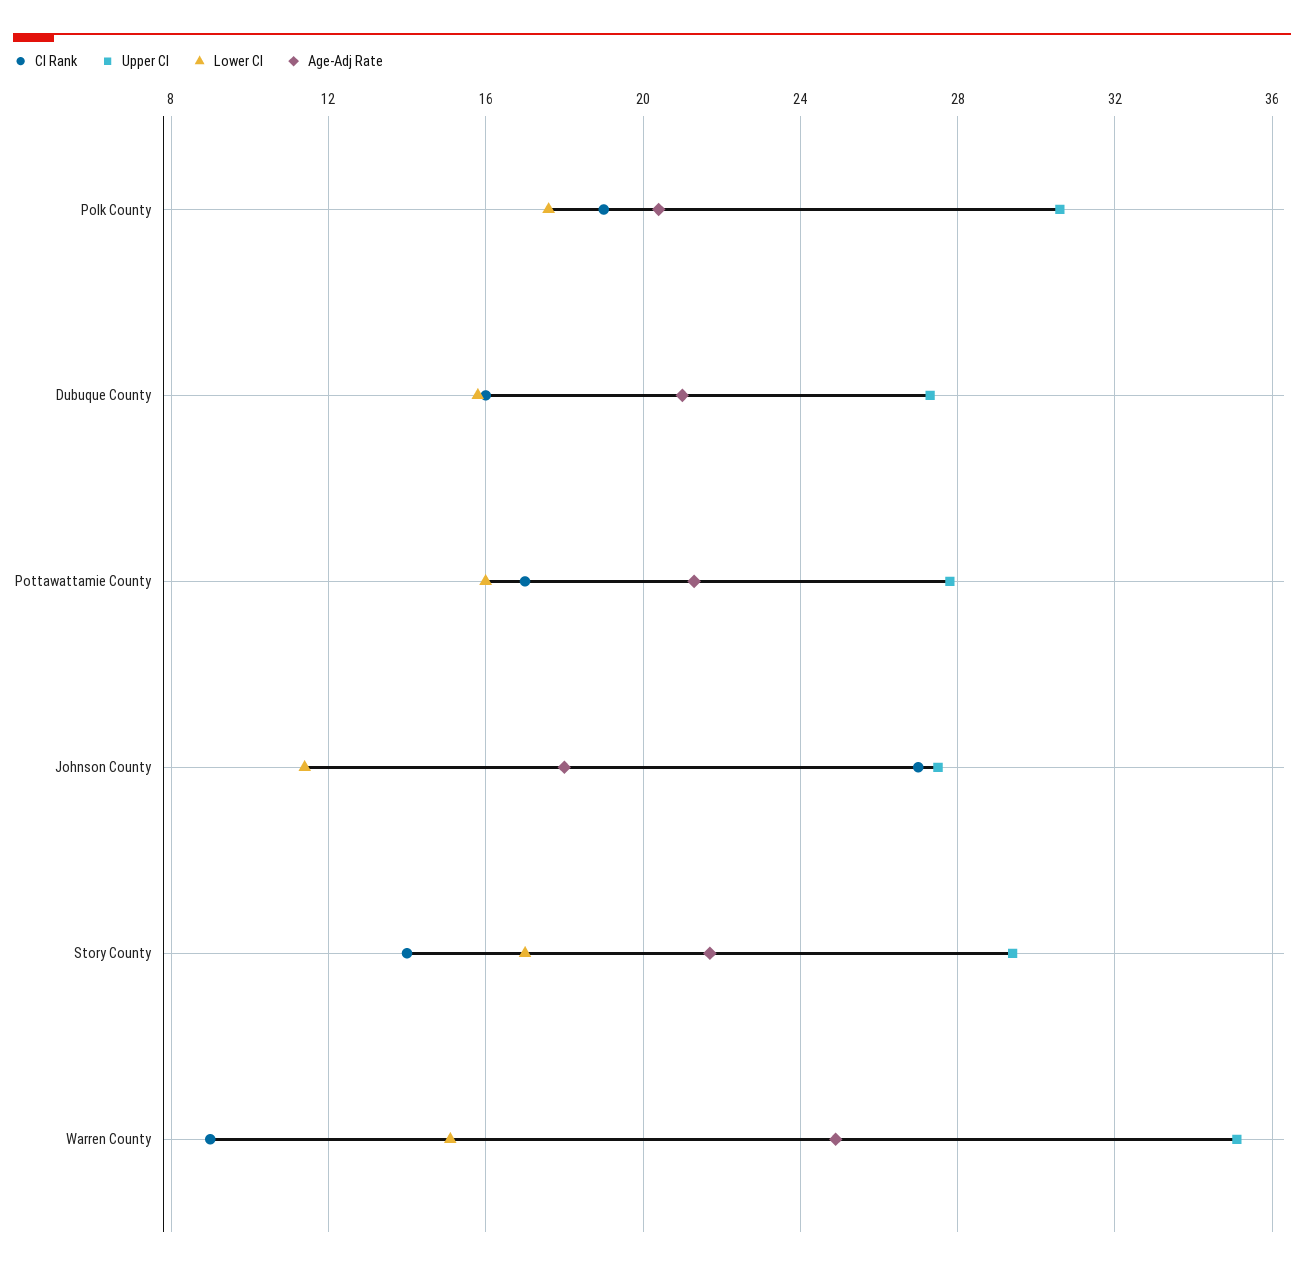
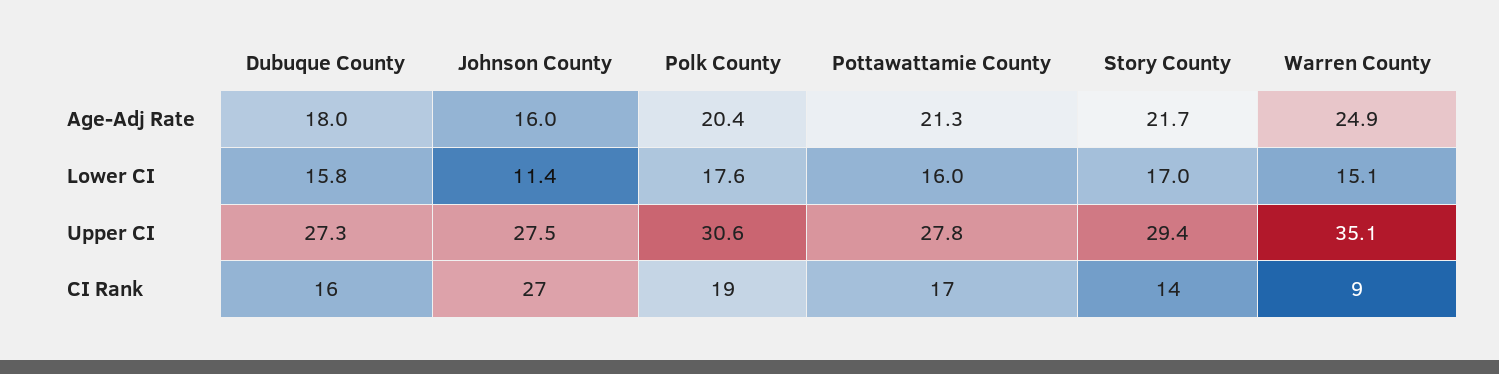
  {
    "CI Rank": {
      "Polk County": 19,
      "Dubuque County": 16,
      "Pottawattamie County": 17,
      "Johnson County": 27,
      "Story County": 14,
      "Warren County": 9
    },
    "Upper CI": {
      "Polk County": 30.6,
      "Dubuque County": 27.3,
      "Pottawattamie County": 27.8,
      "Johnson County": 27.5,
      "Story County": 29.4,
      "Warren County": 35.1
    },
    "Lower CI": {
      "Polk County": 17.6,
      "Dubuque County": 15.8,
      "Pottawattamie County": 16,
      "Johnson County": 11.4,
      "Story County": 17,
      "Warren County": 15.1
    },
    "Age-Adj Rate": {
      "Polk County": 20.4,
-     "Dubuque County": 21,
+     "Dubuque County": 18,
      "Pottawattamie County": 21.3,
-     "Johnson County": 18,
+     "Johnson County": 16,
      "Story County": 21.7,
      "Warren County": 24.9
    }
  }

